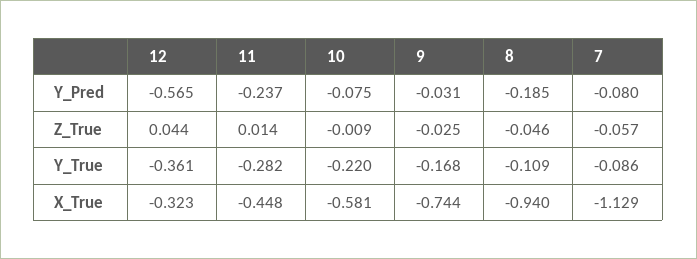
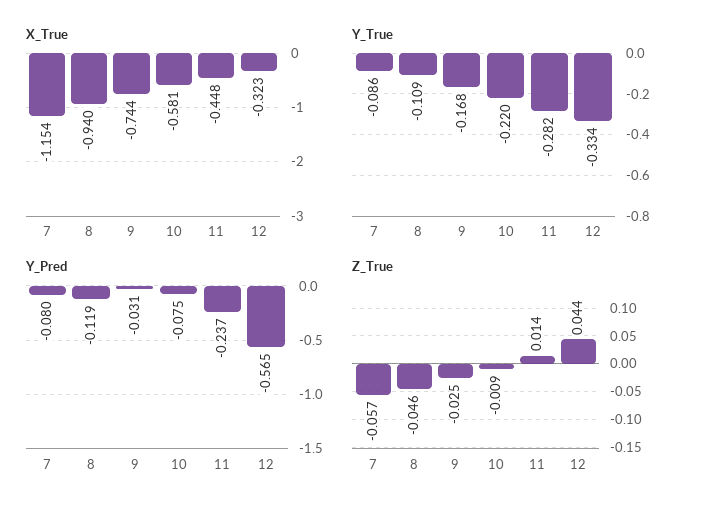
  {
    "Y_Pred": {
      "12": -0.565,
      "11": -0.237,
      "10": -0.075,
      "9": -0.031,
-     "8": -0.185,
+     "8": -0.119,
      "7": -0.08
    },
    "Z_True": {
      "12": 0.044,
      "11": 0.014,
      "10": -0.009,
      "9": -0.025,
      "8": -0.046,
      "7": -0.057
    },
    "Y_True": {
-     "12": -0.361,
+     "12": -0.334,
      "11": -0.282,
      "10": -0.22,
      "9": -0.168,
      "8": -0.109,
      "7": -0.086
    },
    "X_True": {
      "12": -0.323,
      "11": -0.448,
      "10": -0.581,
      "9": -0.744,
      "8": -0.94,
-     "7": -1.129
+     "7": -1.154
    }
  }

